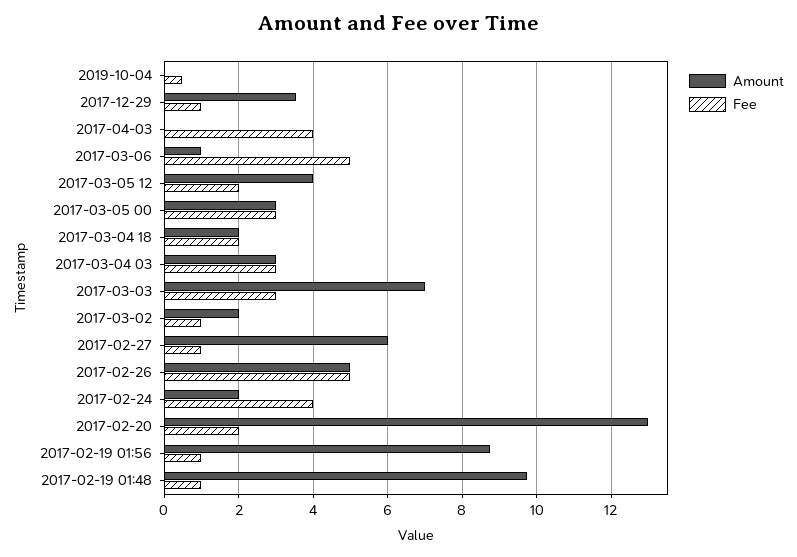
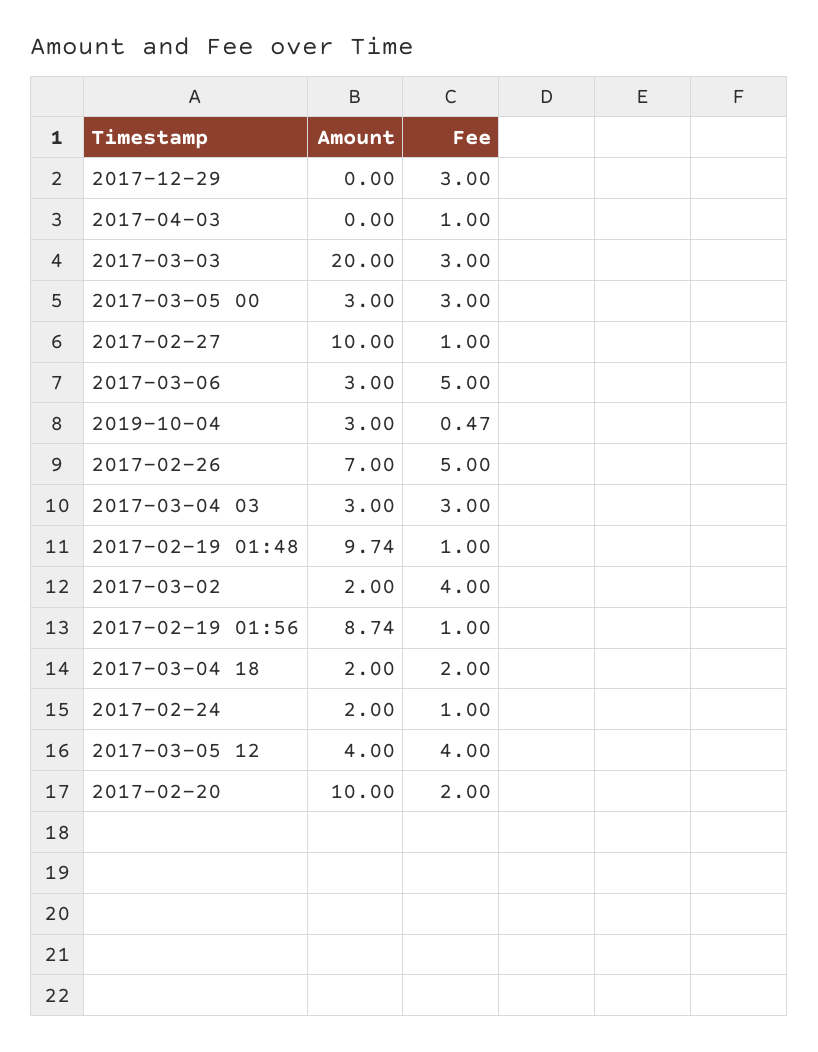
  {
    "Amount": {
-     "2019-10-04": 0,
+     "2019-10-04": 3,
-     "2017-12-29": 3.6,
+     "2017-12-29": 0,
      "2017-04-03": 0,
-     "2017-03-06": 1,
+     "2017-03-06": 3,
      "2017-03-05 12": 4,
      "2017-03-05 00": 3,
      "2017-03-04 18": 2,
      "2017-03-04 03": 3,
-     "2017-03-03": 7,
+     "2017-03-03": 20,
      "2017-03-02": 2,
-     "2017-02-27": 6,
+     "2017-02-27": 10,
-     "2017-02-26": 5,
+     "2017-02-26": 7,
      "2017-02-24": 2,
-     "2017-02-20": 13,
+     "2017-02-20": 10,
      "2017-02-19 01:56": 8.74,
      "2017-02-19 01:48": 9.74
    },
    "Fee": {
      "2019-10-04": 0.47,
-     "2017-12-29": 1,
+     "2017-12-29": 3,
-     "2017-04-03": 4,
+     "2017-04-03": 1,
      "2017-03-06": 5,
-     "2017-03-05 12": 2,
+     "2017-03-05 12": 4,
      "2017-03-05 00": 3,
      "2017-03-04 18": 2,
      "2017-03-04 03": 3,
      "2017-03-03": 3,
-     "2017-03-02": 1,
+     "2017-03-02": 4,
      "2017-02-27": 1,
      "2017-02-26": 5,
-     "2017-02-24": 4,
+     "2017-02-24": 1,
      "2017-02-20": 2,
      "2017-02-19 01:56": 1,
      "2017-02-19 01:48": 1
    }
  }

